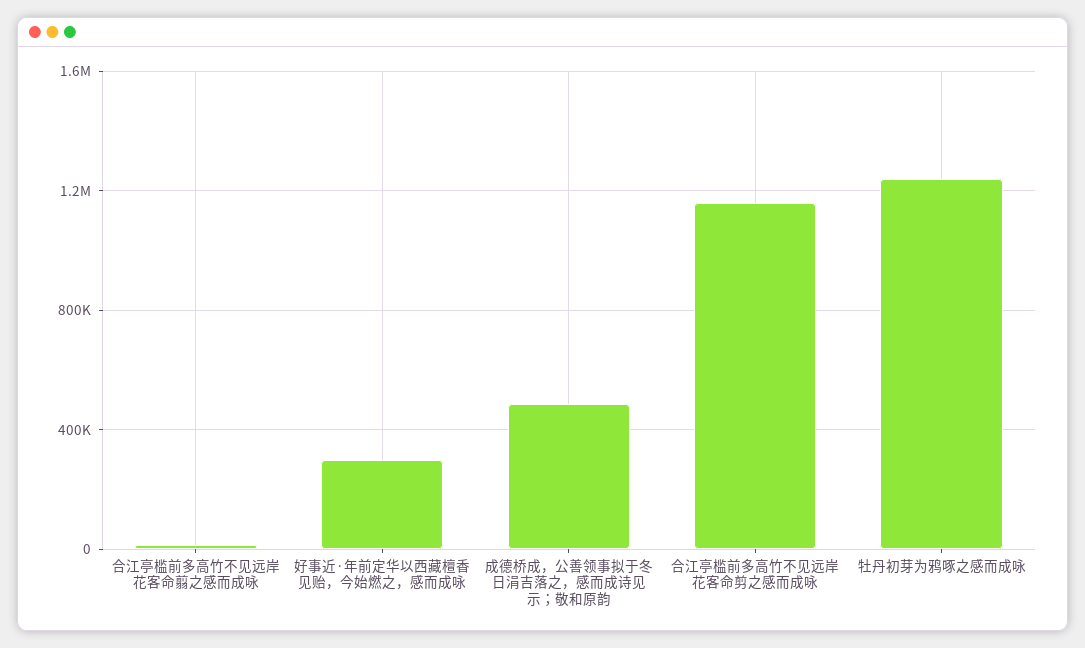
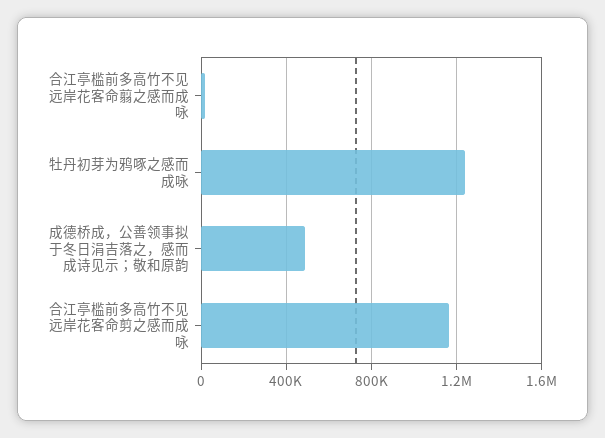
  {
    "合江亭槛前多高竹不见远岸花客命翦之感而成咏": 0,
-   "好事近·年前定华以西藏檀香见贻，今始燃之，感而成咏": 300000,
    "成德桥成，公善领事拟于冬日涓吉落之，感而成诗见示；敬和原韵": 500000,
    "合江亭槛前多高竹不见远岸花客命剪之感而成咏": 1150000,
    "牡丹初芽为鸦啄之感而成咏": 1250000
  }

